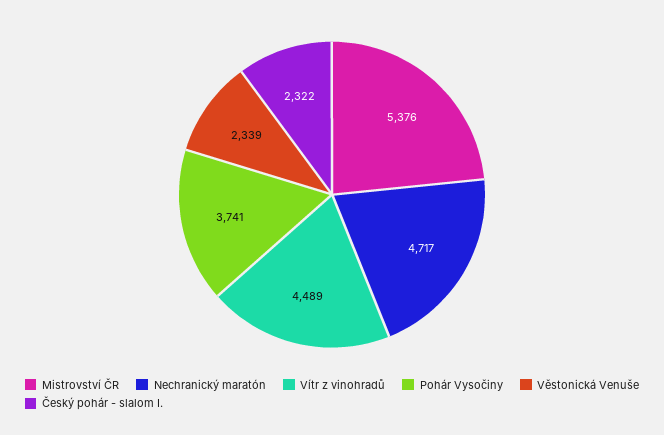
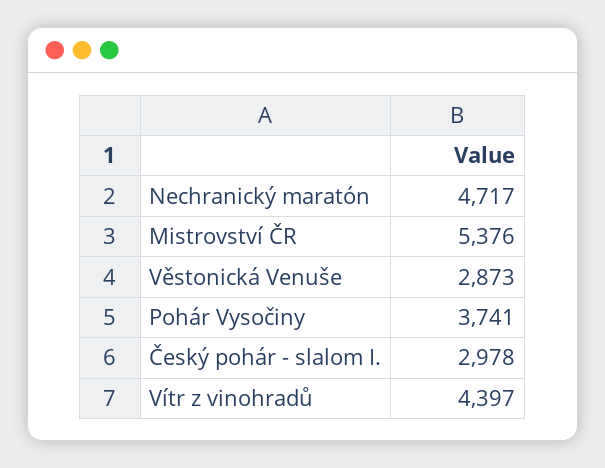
  {
    "Mistrovství ČR": 5376,
    "Nechranický maratón": 4717,
-   "Vítr z vinohradů": 4489,
+   "Vítr z vinohradů": 4397,
    "Pohár Vysočiny": 3741,
-   "Věstonická Venuše": 2339,
+   "Věstonická Venuše": 2873,
-   "Český pohár - slalom I.": 2322
+   "Český pohár - slalom I.": 2978
  }

